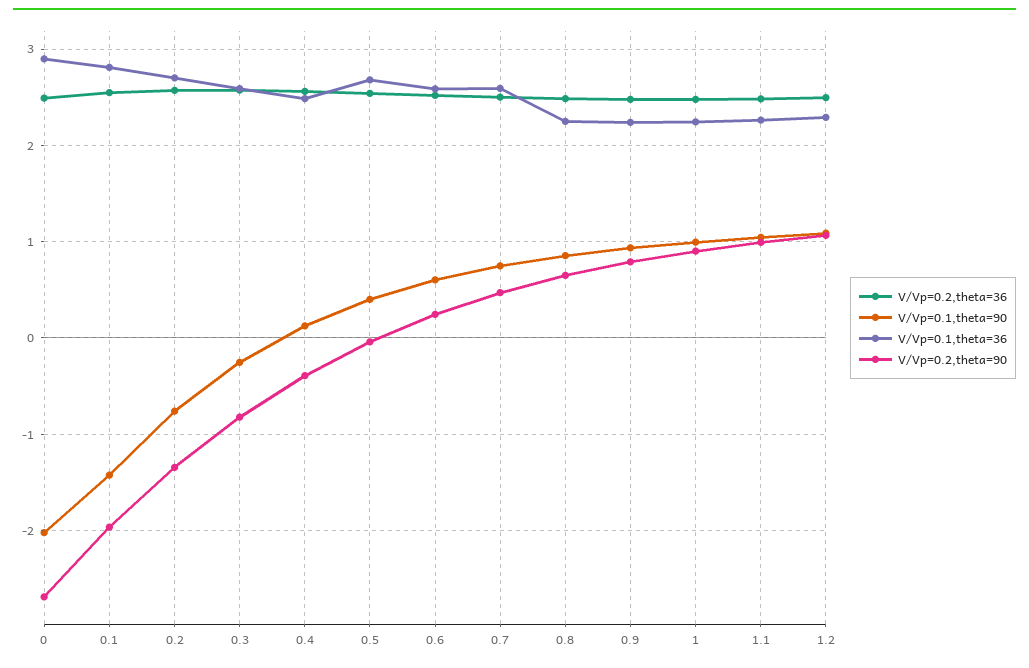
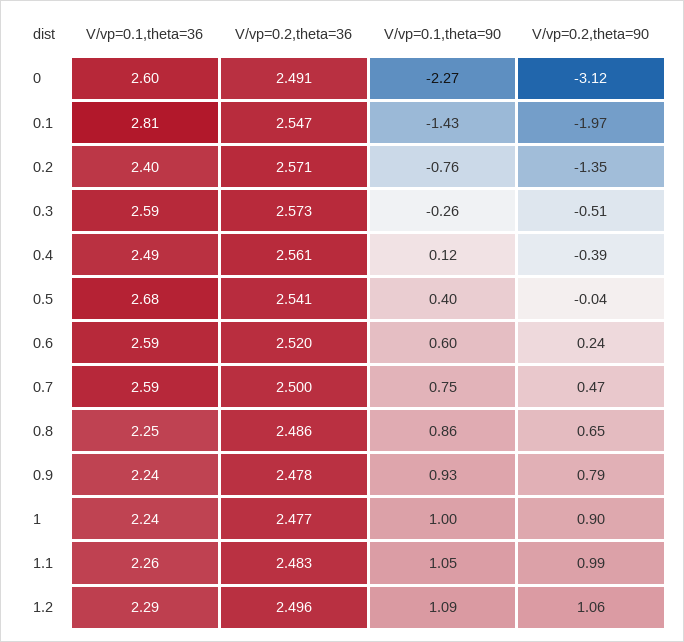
  {
    "V/Vp=0.2,theta=36": {
      "0": 2.491,
      "0.1": 2.547,
      "0.2": 2.571,
      "0.3": 2.573,
      "0.4": 2.561,
      "0.5": 2.541,
      "0.6": 2.52,
      "0.7": 2.5,
      "0.8": 2.486,
      "0.9": 2.478,
      "1": 2.477,
      "1.1": 2.483,
      "1.2": 2.496
    },
    "V/Vp=0.1,theta=90": {
-     "0": -2,
+     "0": -2.27,
      "0.1": -1.43,
      "0.2": -0.76,
      "0.3": -0.26,
      "0.4": 0.12,
      "0.5": 0.4,
      "0.6": 0.6,
      "0.7": 0.75,
      "0.8": 0.86,
      "0.9": 0.93,
      "1": 1,
      "1.1": 1.05,
      "1.2": 1.09
    },
    "V/Vp=0.1,theta=36": {
-     "0": 2.9,
+     "0": 2.6,
      "0.1": 2.81,
-     "0.2": 2.7,
+     "0.2": 2.4,
      "0.3": 2.59,
      "0.4": 2.49,
      "0.5": 2.68,
      "0.6": 2.59,
      "0.7": 2.59,
      "0.8": 2.25,
      "0.9": 2.24,
      "1": 2.24,
      "1.1": 2.26,
      "1.2": 2.29
    },
    "V/Vp=0.2,theta=90": {
-     "0": -2.7,
+     "0": -3.12,
      "0.1": -1.97,
      "0.2": -1.35,
-     "0.3": -0.8,
+     "0.3": -0.51,
      "0.4": -0.39,
      "0.5": -0.04,
      "0.6": 0.24,
      "0.7": 0.47,
      "0.8": 0.65,
      "0.9": 0.79,
      "1": 0.9,
      "1.1": 0.99,
      "1.2": 1.06
    }
  }

